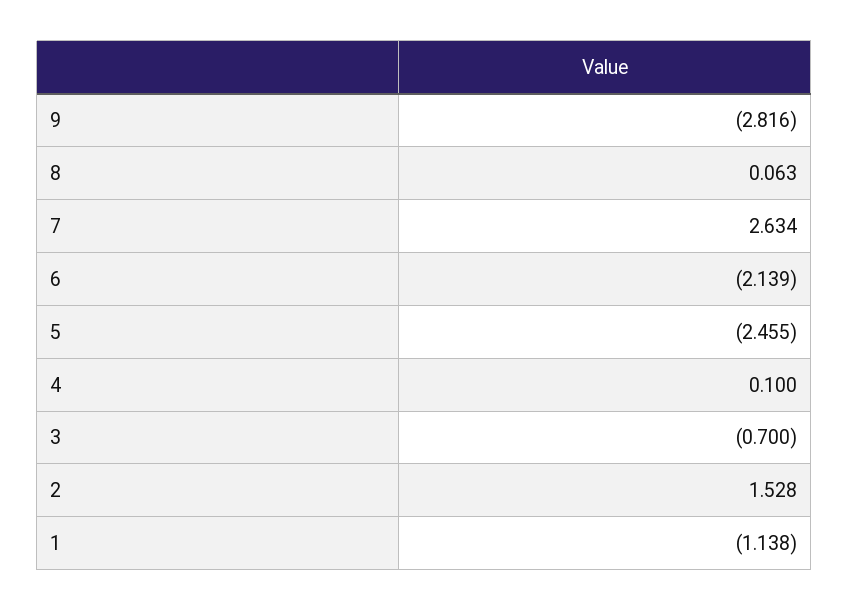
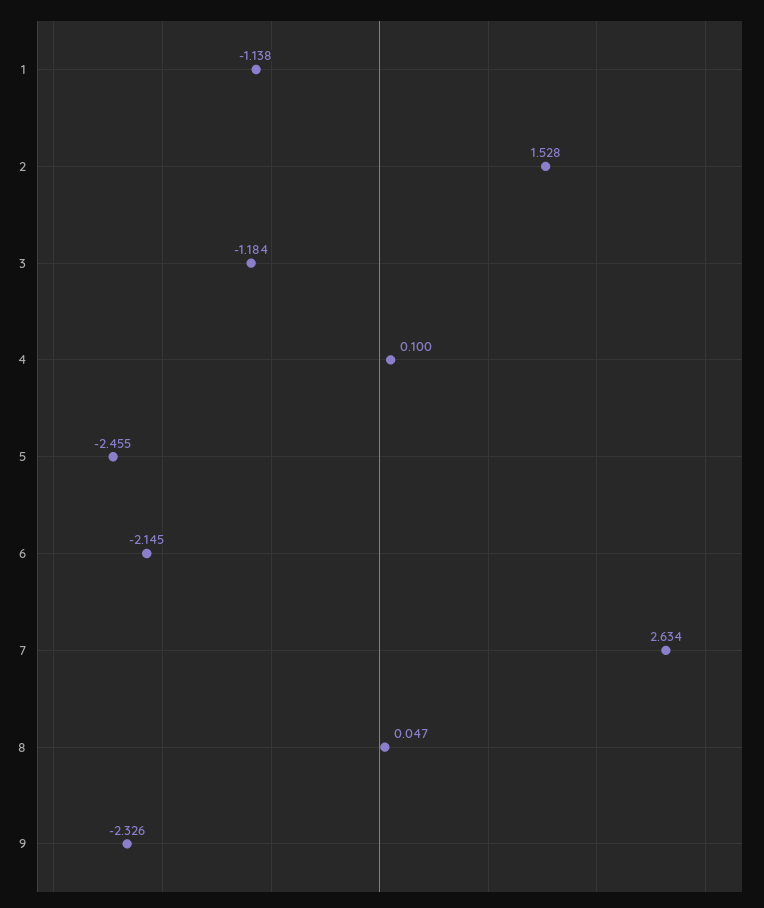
  {
-   "9": -2.816,
+   "9": -2.326,
-   "8": 0.063,
+   "8": 0.047,
    "7": 2.634,
-   "6": -2.139,
+   "6": -2.145,
    "5": -2.455,
    "4": 0.1,
-   "3": -0.7,
+   "3": -1.184,
    "2": 1.528,
    "1": -1.138
  }

